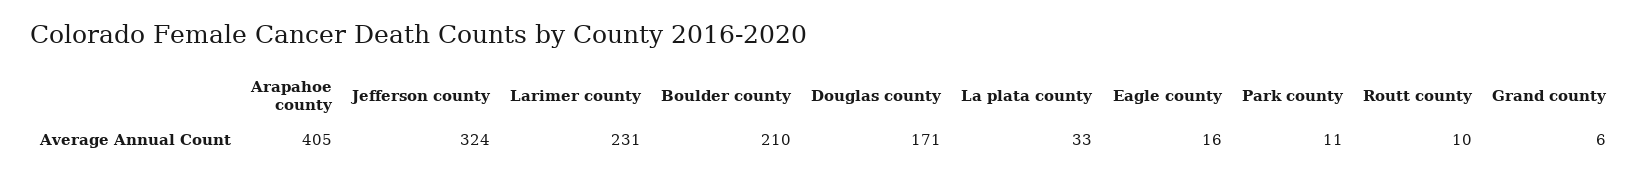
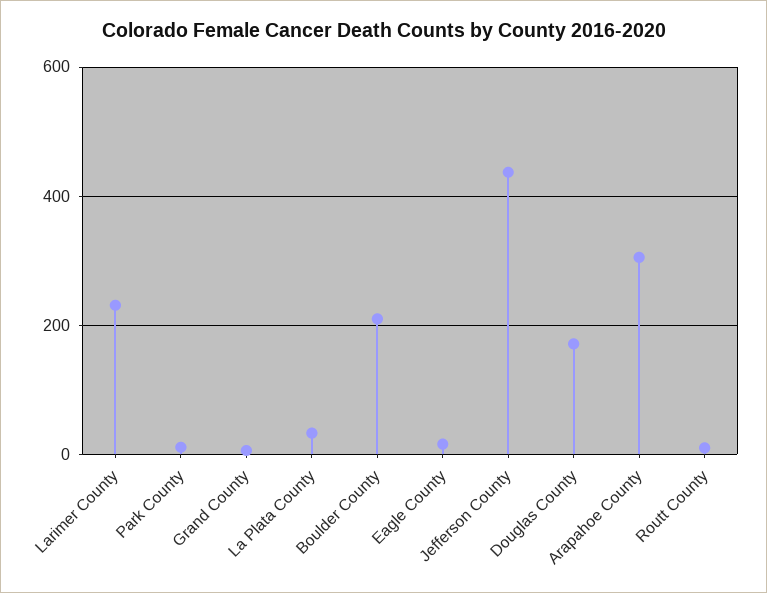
  {
-   "Arapahoe county": 405,
+   "Arapahoe county": 300,
-   "Jefferson county": 324,
+   "Jefferson county": 440,
    "Larimer county": 231,
    "Boulder county": 210,
    "Douglas county": 171,
    "La plata county": 33,
    "Eagle county": 16,
    "Park county": 11,
    "Routt county": 10,
    "Grand county": 6
  }

